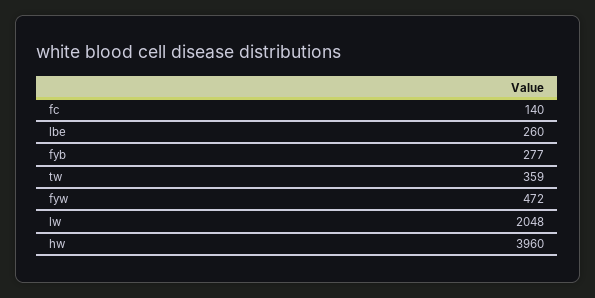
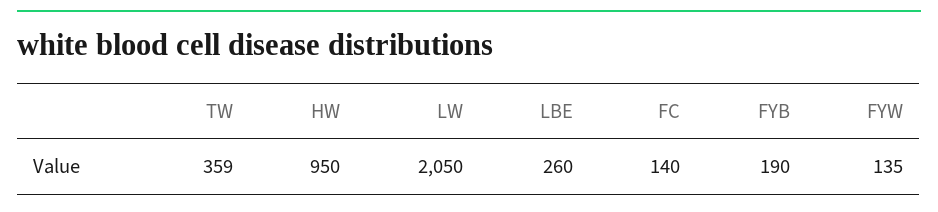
  {
    "fc": 140,
    "lbe": 260,
-   "fyb": 277,
+   "fyb": 190,
    "tw": 359,
-   "fyw": 472,
+   "fyw": 135,
-   "lw": 2048,
+   "lw": 2050,
-   "hw": 3960
+   "hw": 950
  }

